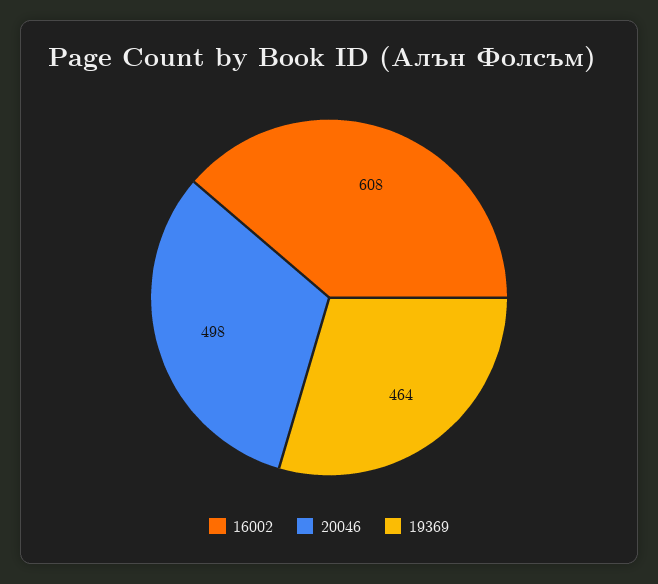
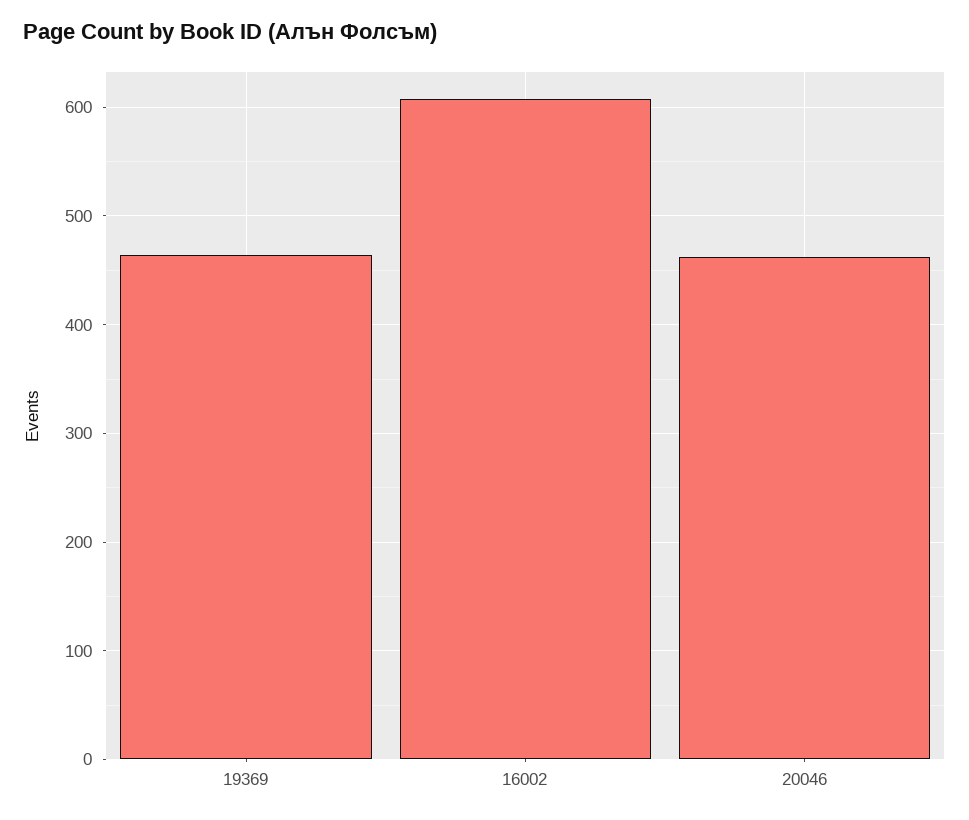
  {
    "16002": 608,
-   "20046": 498,
+   "20046": 460,
    "19369": 464
  }

